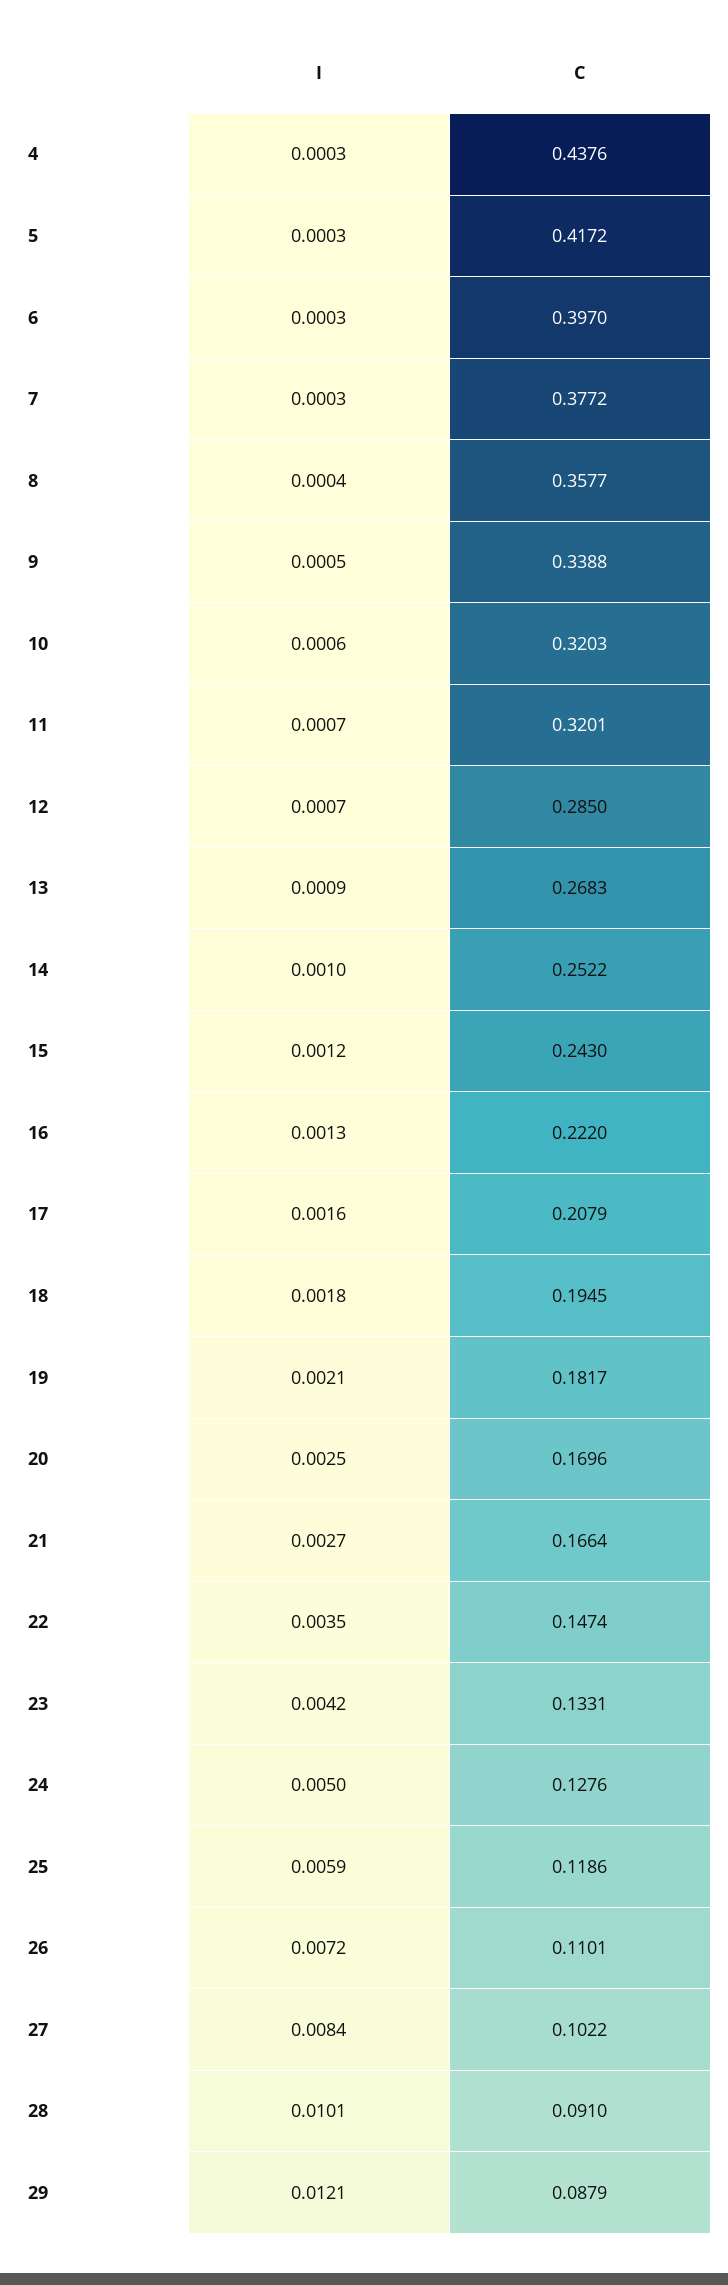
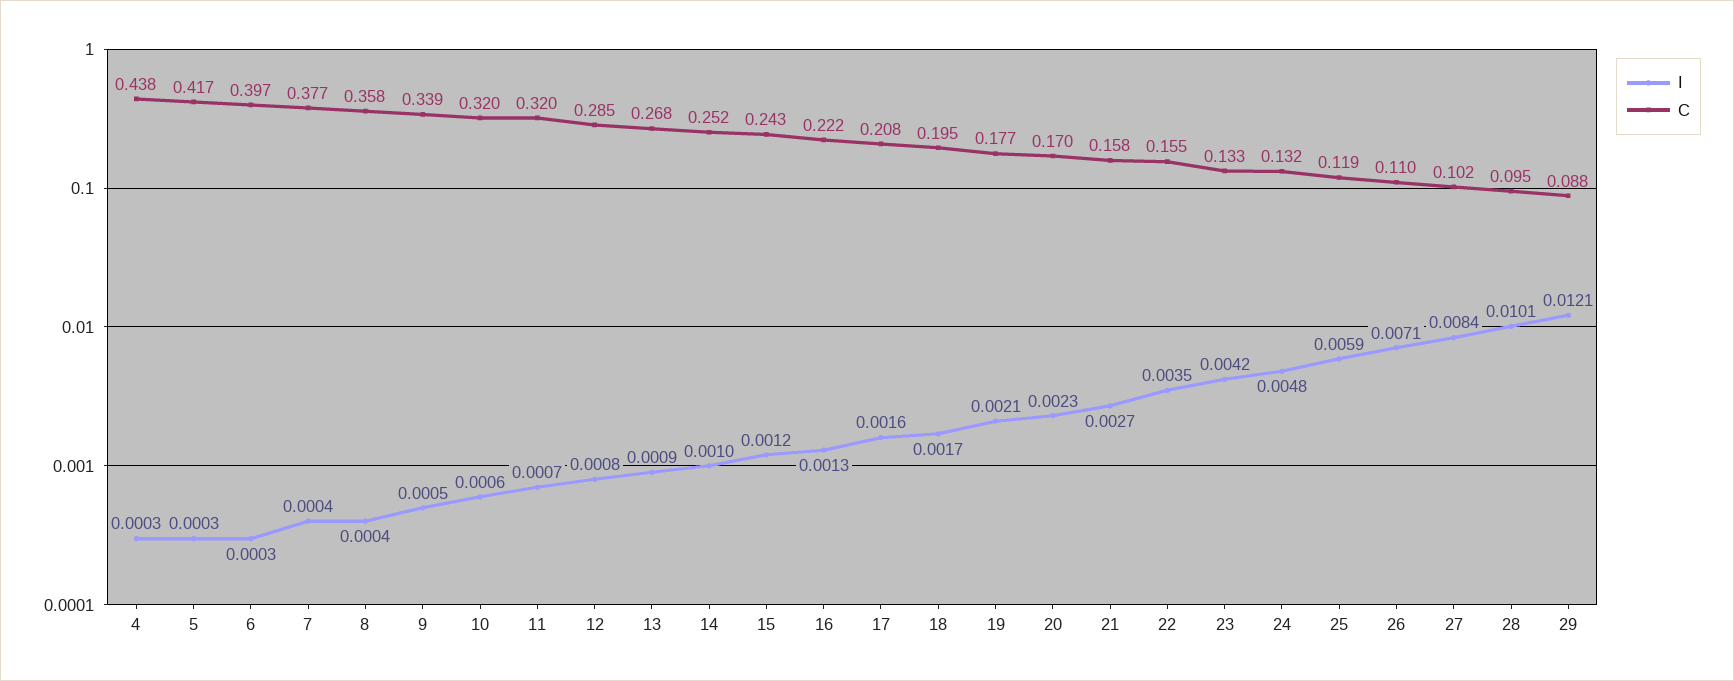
  {
    "I": {
      "4": 0.0003,
      "5": 0.0003,
      "6": 0.0003,
-     "7": 0.0003,
+     "7": 0.0004,
      "8": 0.0004,
      "9": 0.0005,
      "10": 0.0006,
      "11": 0.0007,
-     "12": 0.0007,
+     "12": 0.0008,
      "13": 0.0009,
      "14": 0.001,
      "15": 0.0012,
      "16": 0.0013,
      "17": 0.0016,
-     "18": 0.0018,
+     "18": 0.0017,
      "19": 0.0021,
-     "20": 0.0025,
+     "20": 0.0023,
      "21": 0.0027,
      "22": 0.0035,
      "23": 0.0042,
-     "24": 0.005,
+     "24": 0.0048,
      "25": 0.0059,
-     "26": 0.0072,
+     "26": 0.0071,
      "27": 0.0084,
      "28": 0.0101,
      "29": 0.0121
    },
    "C": {
      "4": 0.4376,
      "5": 0.4172,
      "6": 0.397,
      "7": 0.3772,
      "8": 0.3577,
      "9": 0.3388,
      "10": 0.3203,
      "11": 0.3201,
      "12": 0.285,
      "13": 0.2683,
      "14": 0.2522,
      "15": 0.243,
      "16": 0.222,
      "17": 0.2079,
      "18": 0.1945,
-     "19": 0.1817,
+     "19": 0.177,
      "20": 0.1696,
-     "21": 0.1664,
+     "21": 0.158,
-     "22": 0.1474,
+     "22": 0.155,
      "23": 0.1331,
-     "24": 0.1276,
+     "24": 0.132,
      "25": 0.1186,
      "26": 0.1101,
      "27": 0.1022,
-     "28": 0.091,
+     "28": 0.095,
      "29": 0.0879
    }
  }

